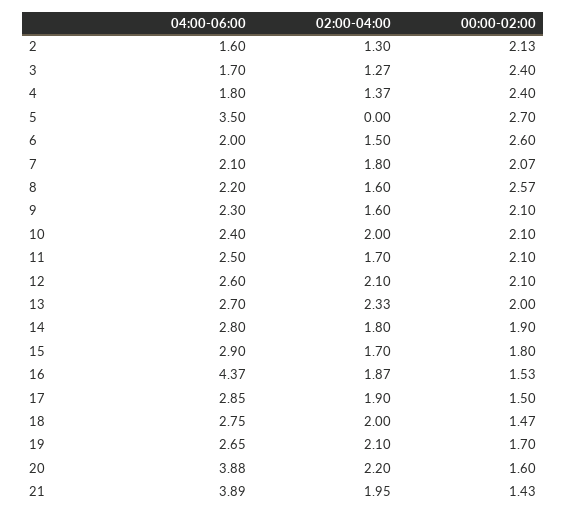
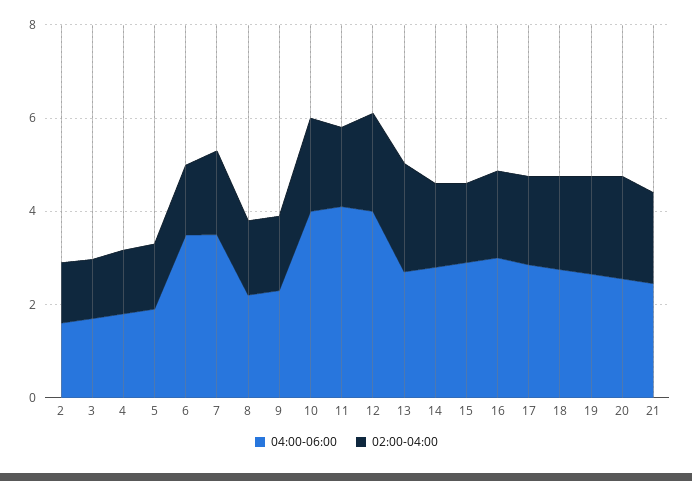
  {
    "04:00-06:00": {
      "2": 1.6,
      "3": 1.7,
      "4": 1.8,
-     "5": 3.5,
+     "5": 2,
-     "6": 2,
+     "6": 3.5,
-     "7": 2.1,
+     "7": 3.5,
      "8": 2.2,
      "9": 2.3,
-     "10": 2.4,
+     "10": 4,
-     "11": 2.5,
+     "11": 4,
-     "12": 2.6,
+     "12": 4,
      "13": 2.7,
      "14": 2.8,
      "15": 2.9,
-     "16": 4.37,
+     "16": 3,
      "17": 2.85,
      "18": 2.75,
      "19": 2.65,
-     "20": 3.88,
+     "20": 2.5,
-     "21": 3.89
+     "21": 2.5
    },
    "02:00-04:00": {
      "2": 1.3,
      "3": 1.27,
      "4": 1.37,
-     "5": 0,
+     "5": 1.5,
      "6": 1.5,
      "7": 1.8,
      "8": 1.6,
      "9": 1.6,
      "10": 2,
      "11": 1.7,
      "12": 2.1,
      "13": 2.33,
      "14": 1.8,
      "15": 1.7,
      "16": 1.87,
      "17": 1.9,
      "18": 2,
      "19": 2.1,
      "20": 2.2,
      "21": 1.95
-   },
+   }
-   "00:00-02:00": {
-     "2": 2.13,
-     "3": 2.4,
-     "4": 2.4,
-     "5": 2.7,
-     "6": 2.6,
-     "7": 2.07,
-     "8": 2.57,
-     "9": 2.1,
-     "10": 2.1,
-     "11": 2.1,
-     "12": 2.1,
-     "13": 2,
-     "14": 1.9,
-     "15": 1.8,
-     "16": 1.53,
-     "17": 1.5,
-     "18": 1.47,
-     "19": 1.7,
-     "20": 1.6,
-     "21": 1.43
-   }
  }

